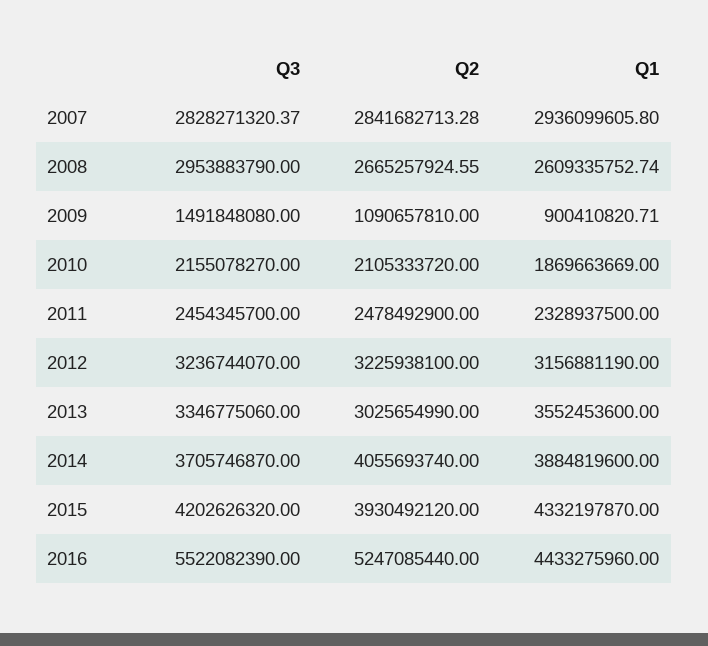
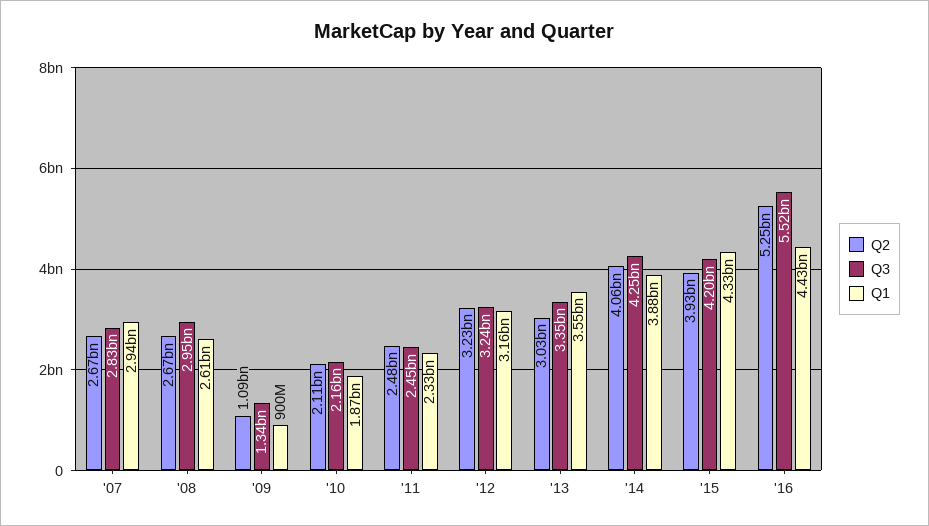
  {
    "Q3": {
      "2007": 2828271320.37,
      "2008": 2953883790,
-     "2009": 1491848080,
+     "2009": 1340000000,
      "2010": 2155078270,
      "2011": 2454345700,
      "2012": 3236744070,
      "2013": 3346775060,
-     "2014": 3705746870,
+     "2014": 4250000000,
      "2015": 4202626320,
      "2016": 5522082390
    },
    "Q2": {
-     "2007": 2841682713.28,
+     "2007": 2670000000,
      "2008": 2665257924.55,
      "2009": 1090657810,
      "2010": 2105333720,
      "2011": 2478492900,
      "2012": 3225938100,
      "2013": 3025654990,
      "2014": 4055693740,
      "2015": 3930492120,
      "2016": 5247085440
    },
    "Q1": {
      "2007": 2936099605.8,
      "2008": 2609335752.74,
      "2009": 900410820.71,
      "2010": 1869663669,
      "2011": 2328937500,
      "2012": 3156881190,
      "2013": 3552453600,
      "2014": 3884819600,
      "2015": 4332197870,
      "2016": 4433275960
    }
  }

